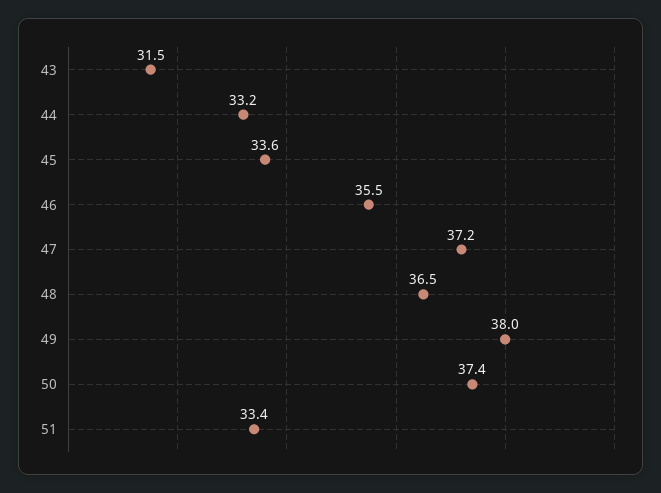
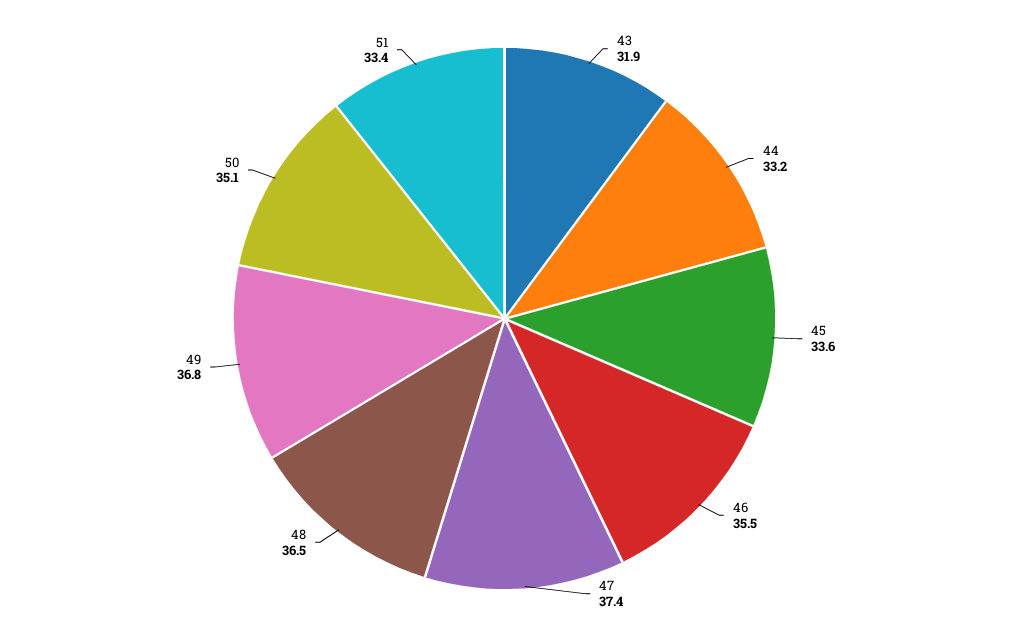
  {
-   "43": 31.5,
+   "43": 31.9,
    "44": 33.2,
    "45": 33.6,
    "46": 35.5,
-   "47": 37.2,
+   "47": 37.4,
    "48": 36.5,
-   "49": 38,
+   "49": 36.8,
-   "50": 37.4,
+   "50": 35.1,
    "51": 33.4
  }

